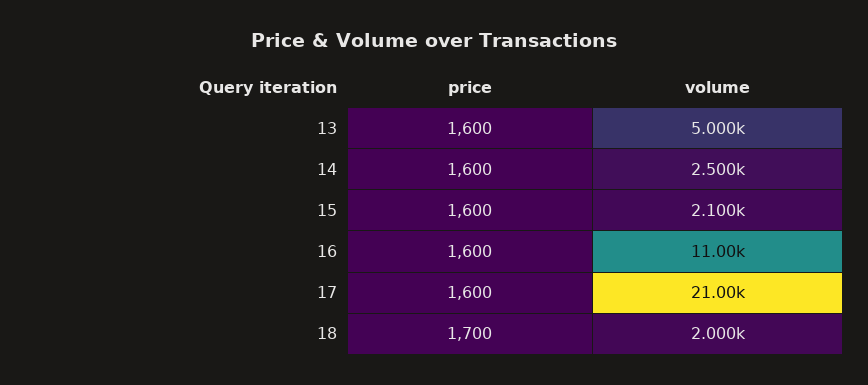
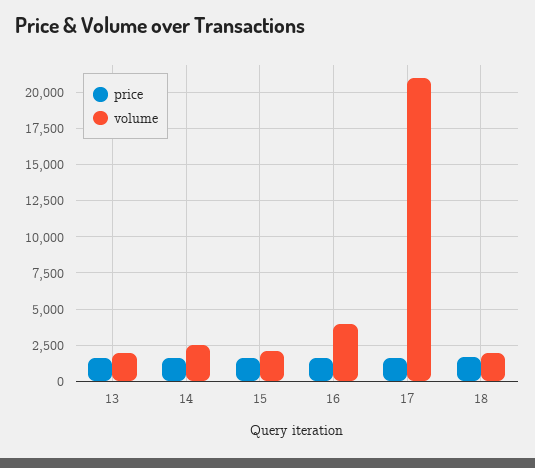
  {
    "price": {
      "13": 1600,
      "14": 1600,
      "15": 1600,
      "16": 1600,
      "17": 1600,
      "18": 1700
    },
    "volume": {
-     "13": 5000,
+     "13": 2000,
      "14": 2500,
      "15": 2100,
-     "16": 11000,
+     "16": 4000,
      "17": 21000,
      "18": 2000
    }
  }

